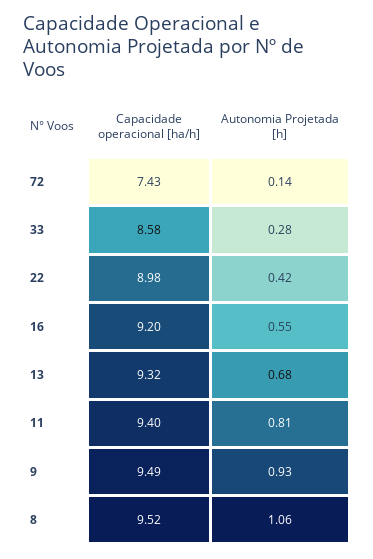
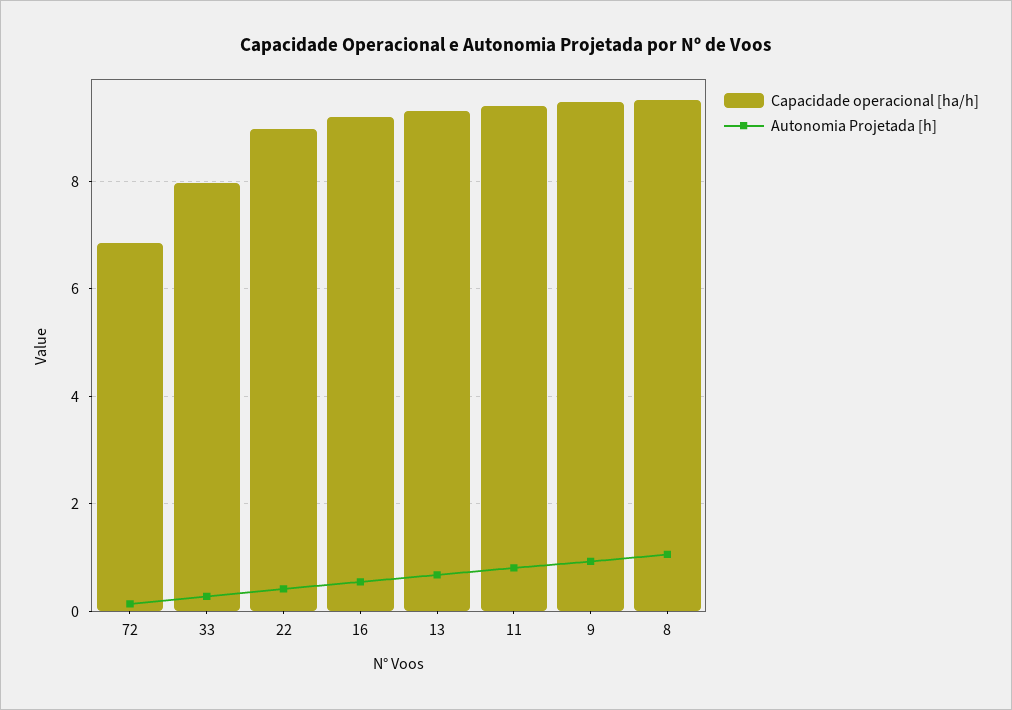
  {
    "Capacidade operacional [ha/h]": {
-     "72": 7.43,
+     "72": 6.8,
-     "33": 8.58,
+     "33": 8,
      "22": 8.98,
      "16": 9.2,
      "13": 9.32,
      "11": 9.4,
      "9": 9.49,
      "8": 9.52
    },
    "Autonomia Projetada [h]": {
      "72": 0.14,
      "33": 0.28,
      "22": 0.42,
      "16": 0.55,
      "13": 0.68,
      "11": 0.81,
      "9": 0.93,
      "8": 1.06
    }
  }

